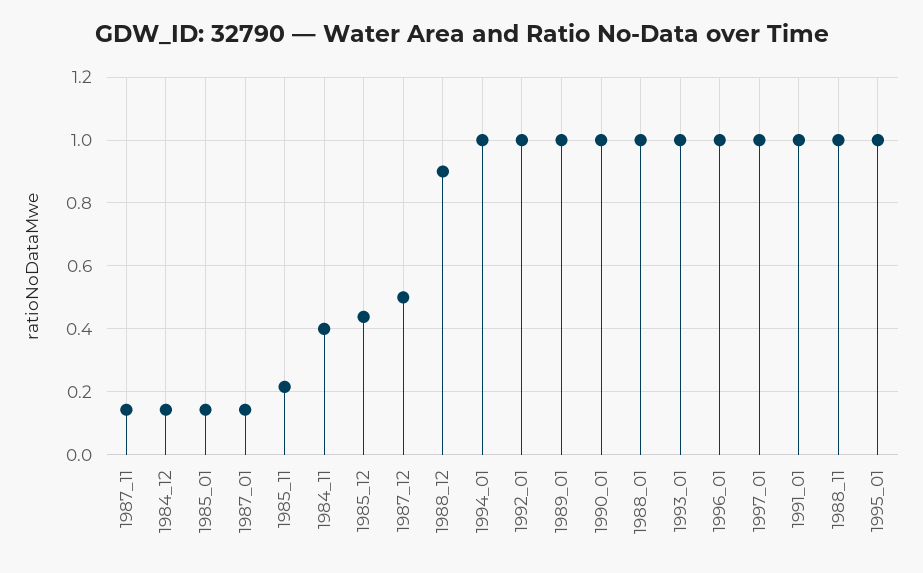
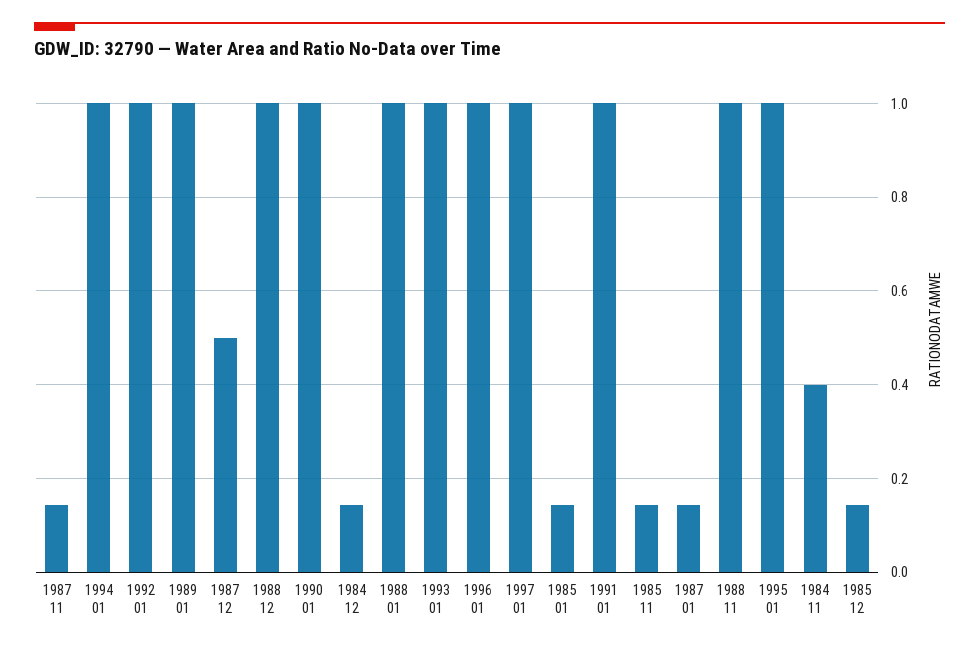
  {
    "1987_11": 0.14,
    "1984_12": 0.14,
    "1985_01": 0.14,
    "1987_01": 0.14,
-   "1985_11": 0.22,
+   "1985_11": 0.14,
    "1984_11": 0.4,
-   "1985_12": 0.44,
+   "1985_12": 0.14,
    "1987_12": 0.5,
-   "1988_12": 0.9,
+   "1988_12": 1,
    "1994_01": 1,
    "1992_01": 1,
    "1989_01": 1,
    "1990_01": 1,
    "1988_01": 1,
    "1993_01": 1,
    "1996_01": 1,
    "1997_01": 1,
    "1991_01": 1,
    "1988_11": 1,
    "1995_01": 1
  }

